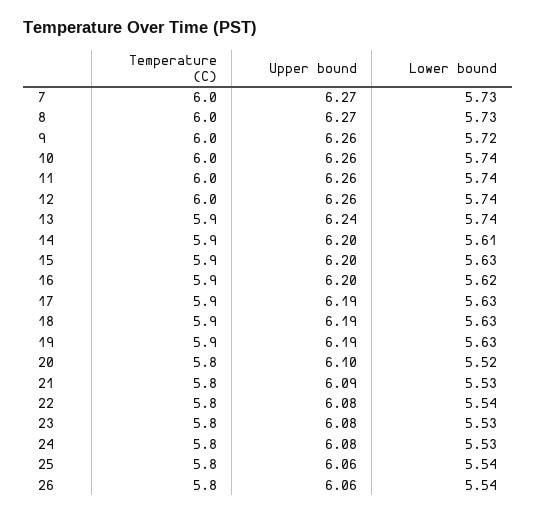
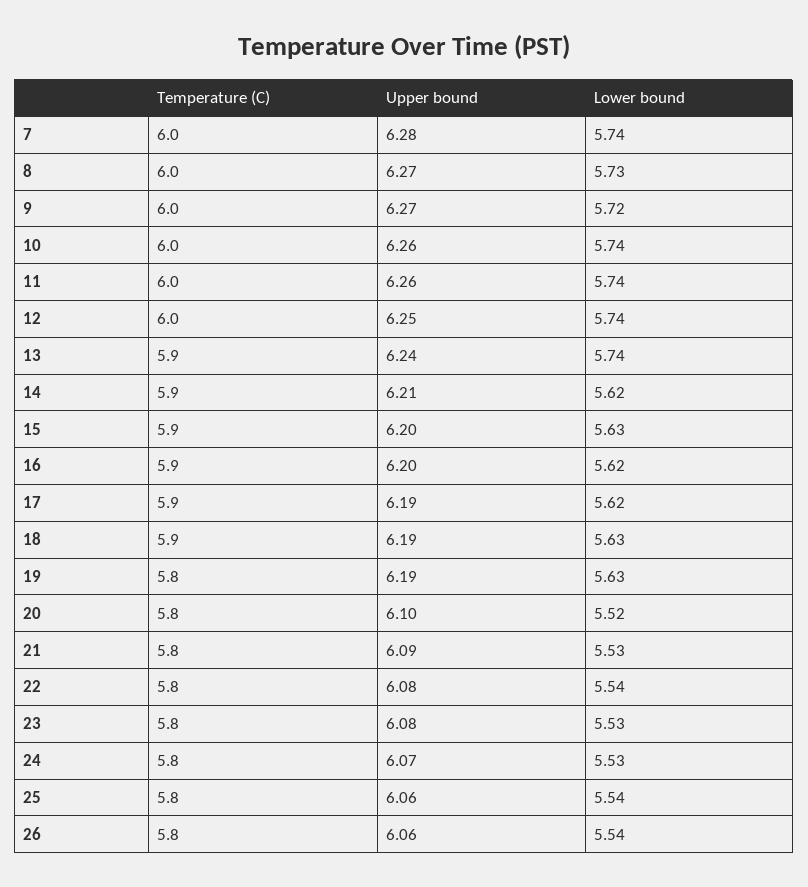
  {
    "Temperature (C)": {
      "7": 6,
      "8": 6,
      "9": 6,
      "10": 6,
      "11": 6,
      "12": 6,
      "13": 5.9,
      "14": 5.9,
      "15": 5.9,
      "16": 5.9,
      "17": 5.9,
      "18": 5.9,
-     "19": 5.9,
+     "19": 5.8,
      "20": 5.8,
      "21": 5.8,
      "22": 5.8,
      "23": 5.8,
      "24": 5.8,
      "25": 5.8,
      "26": 5.8
    },
    "Upper bound": {
-     "7": 6.27,
+     "7": 6.28,
      "8": 6.27,
-     "9": 6.26,
+     "9": 6.27,
      "10": 6.26,
      "11": 6.26,
-     "12": 6.26,
+     "12": 6.25,
      "13": 6.24,
-     "14": 6.2,
+     "14": 6.21,
      "15": 6.2,
      "16": 6.2,
      "17": 6.19,
      "18": 6.19,
      "19": 6.19,
      "20": 6.1,
      "21": 6.09,
      "22": 6.08,
      "23": 6.08,
-     "24": 6.08,
+     "24": 6.07,
      "25": 6.06,
      "26": 6.06
    },
    "Lower bound": {
-     "7": 5.73,
+     "7": 5.74,
      "8": 5.73,
      "9": 5.72,
      "10": 5.74,
      "11": 5.74,
      "12": 5.74,
      "13": 5.74,
-     "14": 5.61,
+     "14": 5.62,
      "15": 5.63,
      "16": 5.62,
-     "17": 5.63,
+     "17": 5.62,
      "18": 5.63,
      "19": 5.63,
      "20": 5.52,
      "21": 5.53,
      "22": 5.54,
      "23": 5.53,
      "24": 5.53,
      "25": 5.54,
      "26": 5.54
    }
  }

